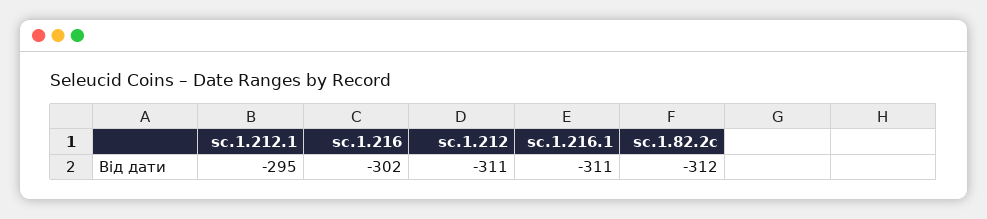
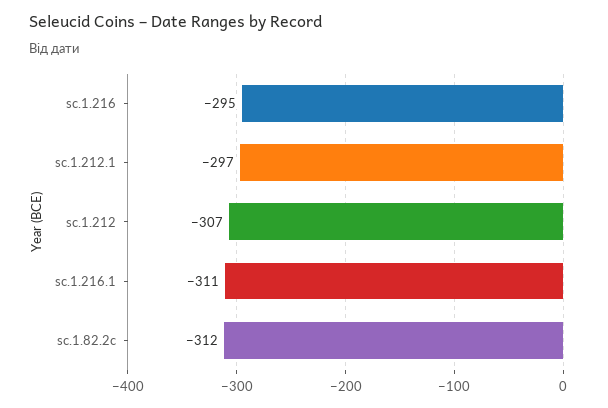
  {
-   "sc.1.212.1": -295,
+   "sc.1.212.1": -297,
-   "sc.1.216": -302,
+   "sc.1.216": -295,
-   "sc.1.212": -311,
+   "sc.1.212": -307,
    "sc.1.216.1": -311,
    "sc.1.82.2c": -312
  }

